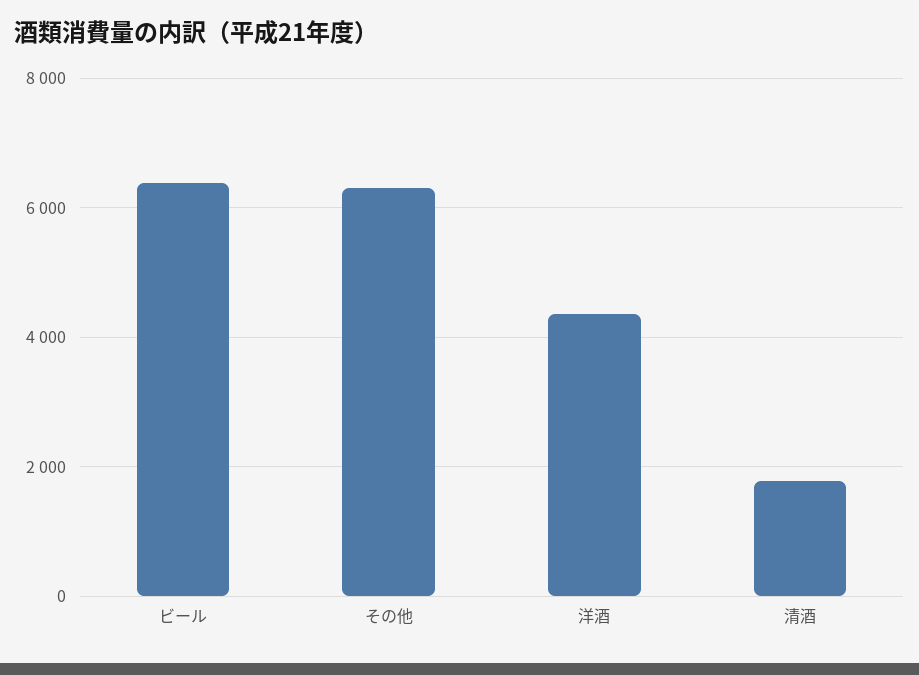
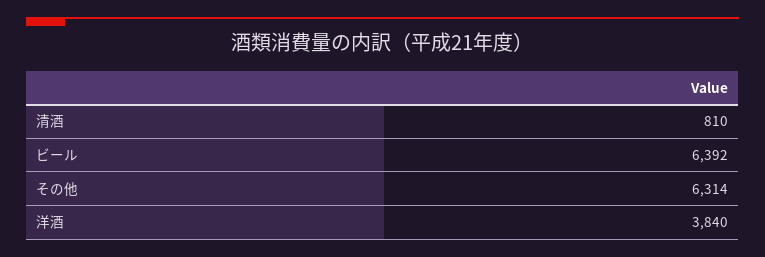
  {
    "ビール": 6392,
    "その他": 6314,
-   "洋酒": 4400,
+   "洋酒": 3840,
-   "清酒": 1800
+   "清酒": 810
  }

